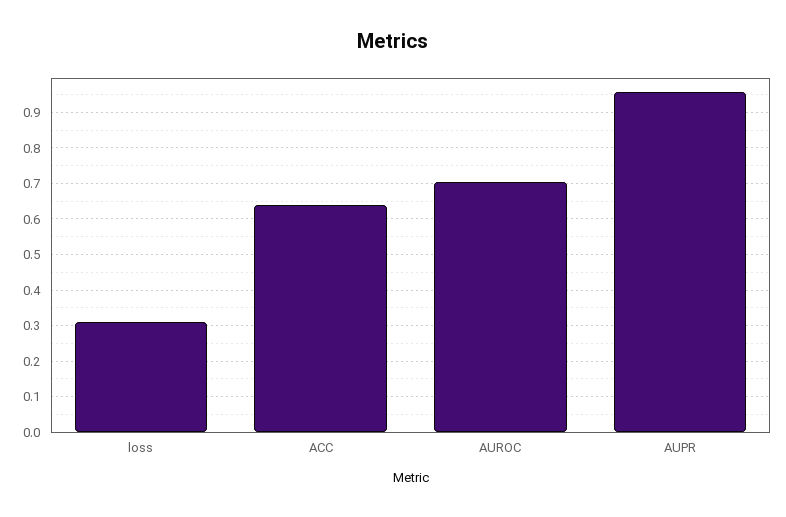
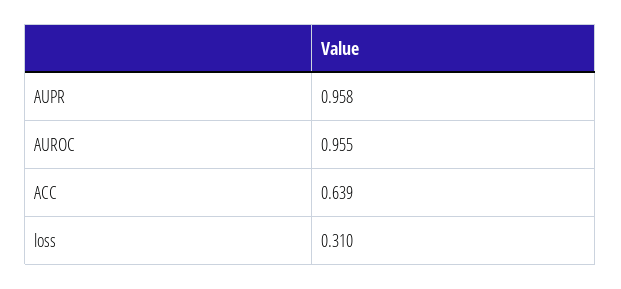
  {
    "loss": 0.31,
    "ACC": 0.639,
-   "AUROC": 0.7,
+   "AUROC": 0.955,
    "AUPR": 0.958
  }

